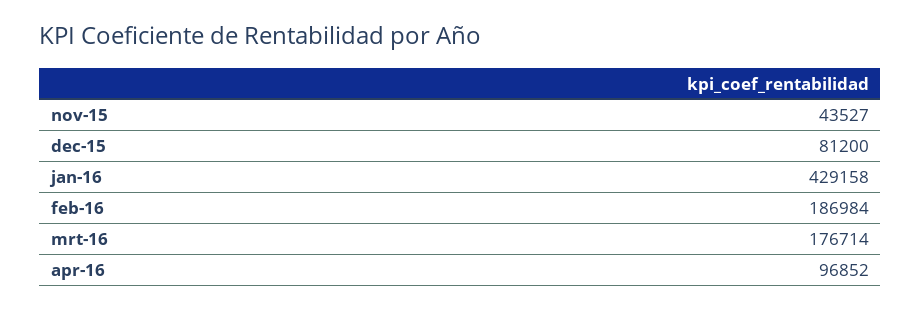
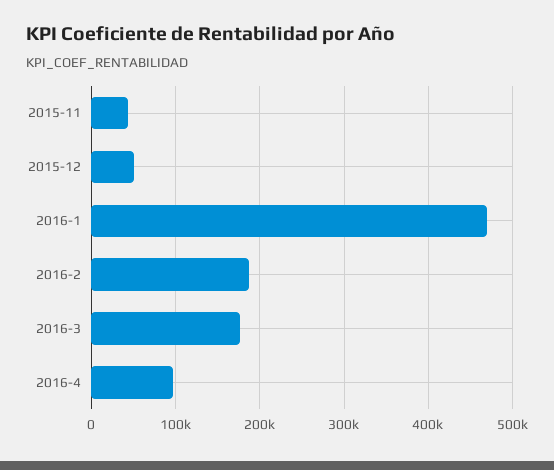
  {
    "nov-15": 43527,
-   "dec-15": 81200,
+   "dec-15": 50000,
-   "jan-16": 429158,
+   "jan-16": 470000,
    "feb-16": 186984,
    "mrt-16": 176714,
    "apr-16": 96852
  }

